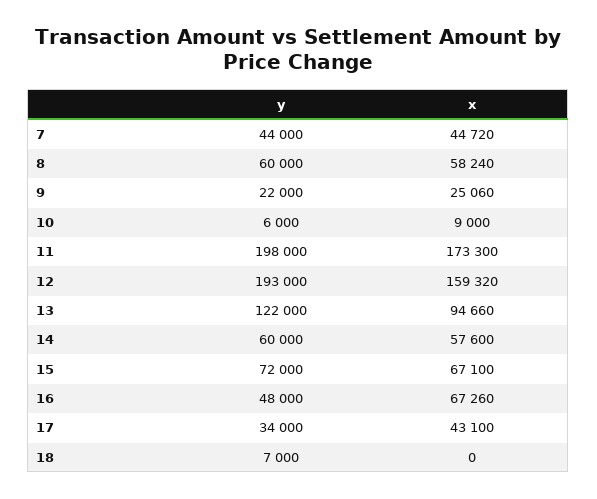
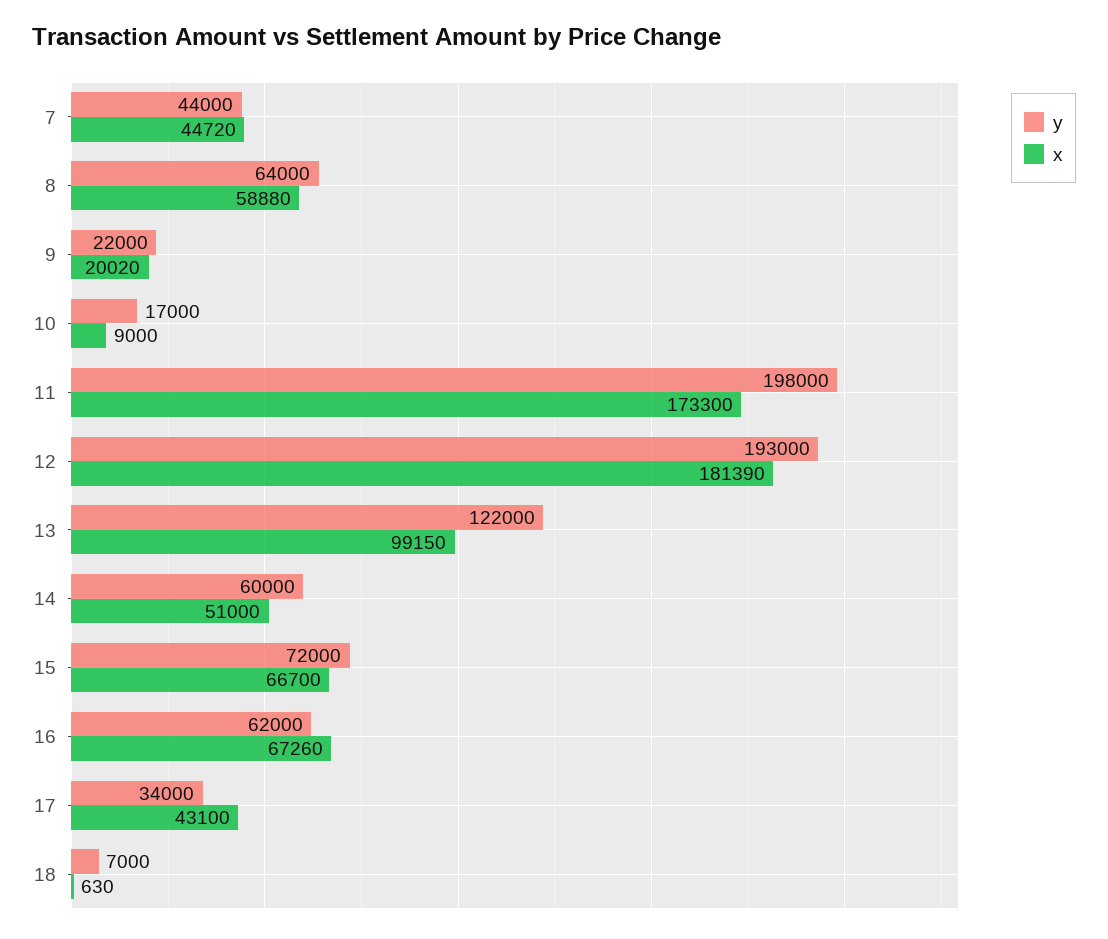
  {
    "y": {
      "7": 44000,
-     "8": 60000,
+     "8": 64000,
      "9": 22000,
-     "10": 6000,
+     "10": 17000,
      "11": 198000,
      "12": 193000,
      "13": 122000,
      "14": 60000,
      "15": 72000,
-     "16": 48000,
+     "16": 62000,
      "17": 34000,
      "18": 7000
    },
    "x": {
      "7": 44720,
-     "8": 58240,
+     "8": 58880,
-     "9": 25060,
+     "9": 20020,
      "10": 9000,
      "11": 173300,
-     "12": 159320,
+     "12": 181390,
-     "13": 94660,
+     "13": 99150,
-     "14": 57600,
+     "14": 51000,
-     "15": 67100,
+     "15": 66700,
      "16": 67260,
      "17": 43100,
-     "18": 0
+     "18": 630
    }
  }

